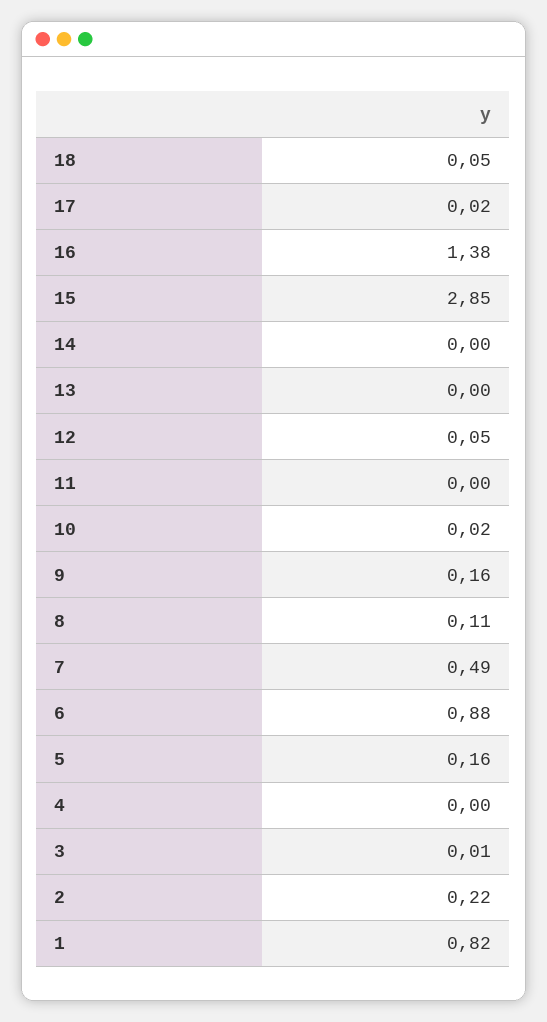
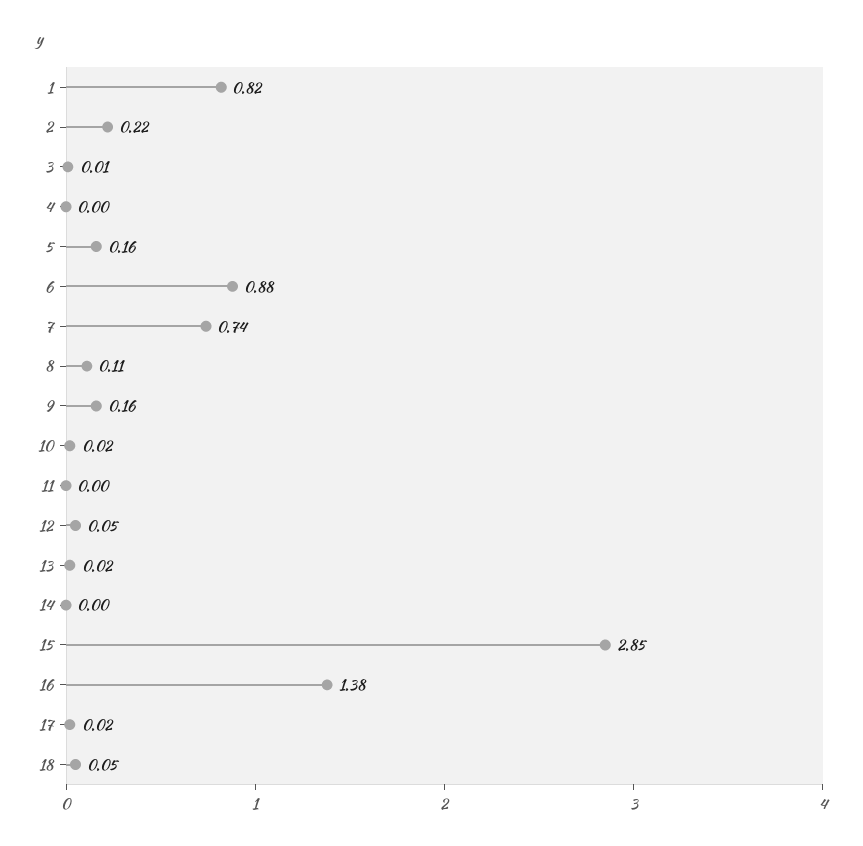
  {
    "18": 0.05,
    "17": 0.02,
    "16": 1.38,
    "15": 2.85,
    "14": 0,
-   "13": 0,
+   "13": 0.02,
    "12": 0.05,
    "11": 0,
    "10": 0.02,
    "9": 0.16,
    "8": 0.11,
-   "7": 0.49,
+   "7": 0.74,
    "6": 0.88,
    "5": 0.16,
    "4": 0,
    "3": 0.01,
    "2": 0.22,
    "1": 0.82
  }

